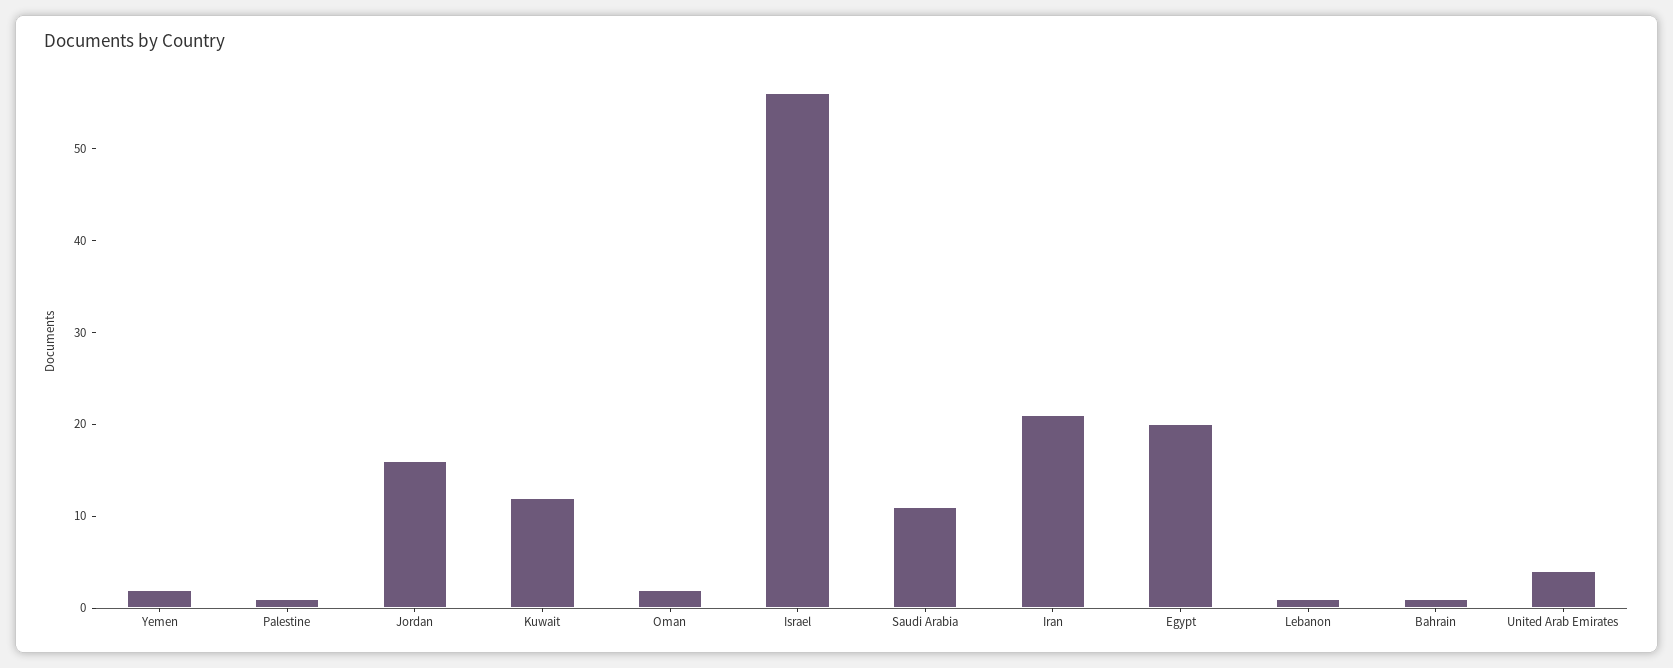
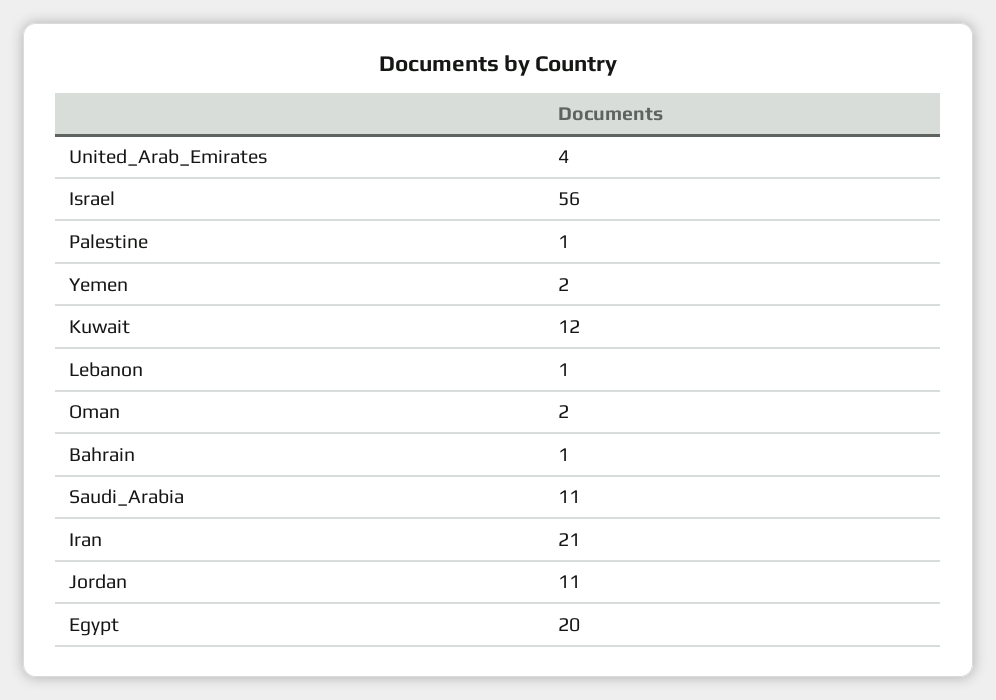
  {
    "Yemen": 2,
    "Palestine": 1,
-   "Jordan": 16,
+   "Jordan": 11,
    "Kuwait": 12,
    "Oman": 2,
    "Israel": 56,
    "Saudi Arabia": 11,
    "Iran": 21,
    "Egypt": 20,
    "Lebanon": 1,
    "Bahrain": 1,
    "United Arab Emirates": 4
  }

